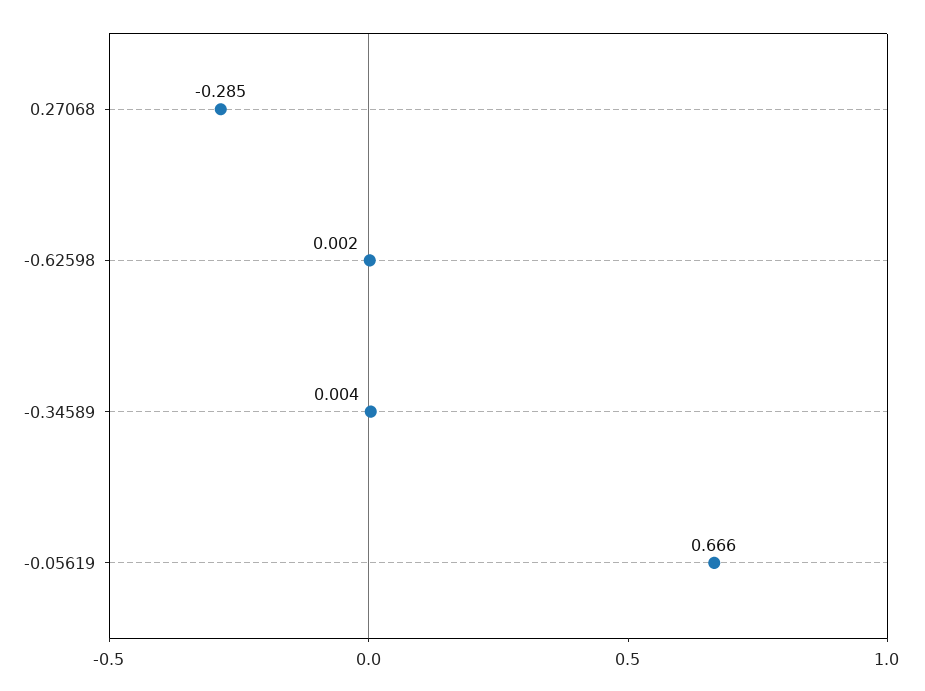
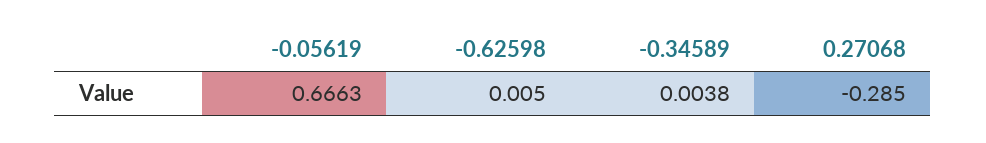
  {
    "0.27068": -0.285,
-   "-0.62598": 0.002,
+   "-0.62598": 0.005,
    "-0.34589": 0.0038,
    "-0.05619": 0.6663
  }

